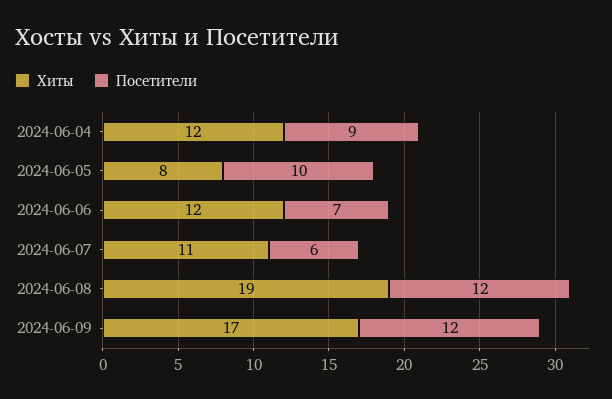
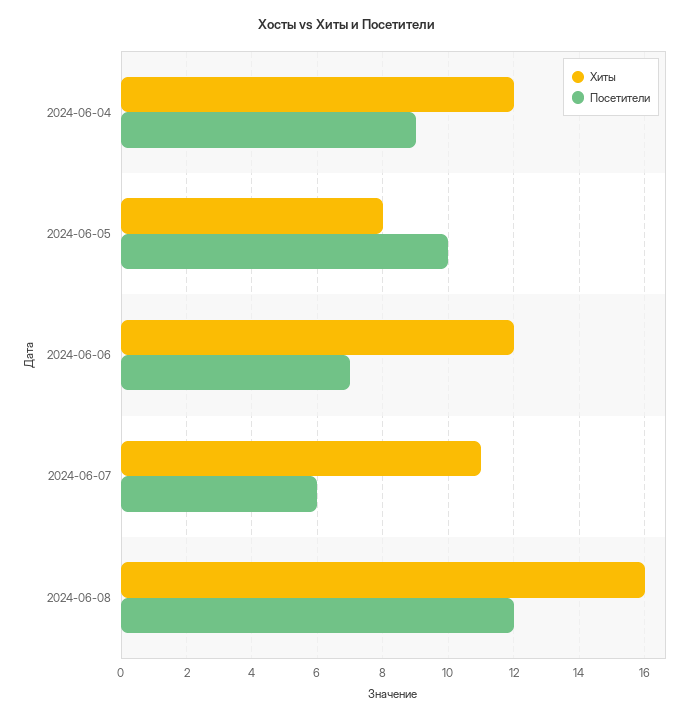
  {
    "Хиты": {
      "2024-06-04": 12,
      "2024-06-05": 8,
      "2024-06-06": 12,
      "2024-06-07": 11,
-     "2024-06-08": 19,
+     "2024-06-08": 16
-     "2024-06-09": 17
    },
    "Посетители": {
      "2024-06-04": 9,
      "2024-06-05": 10,
      "2024-06-06": 7,
      "2024-06-07": 6,
-     "2024-06-08": 12,
+     "2024-06-08": 12
-     "2024-06-09": 12
    }
  }

